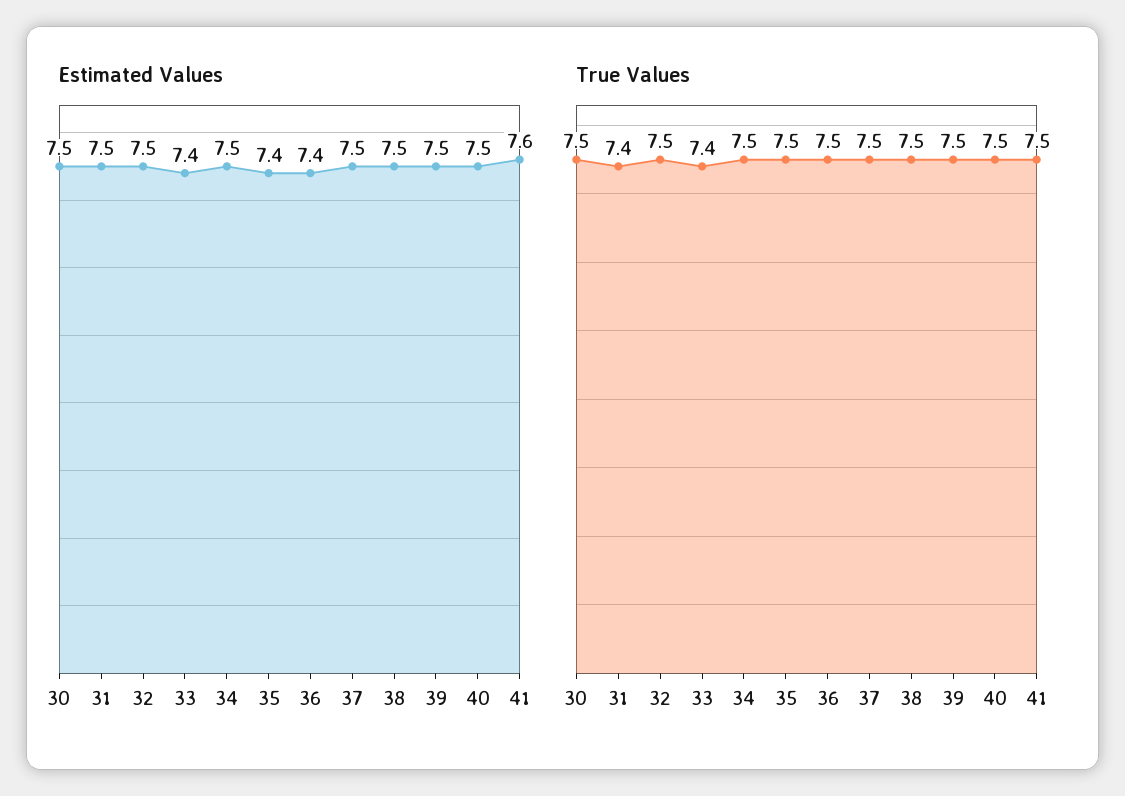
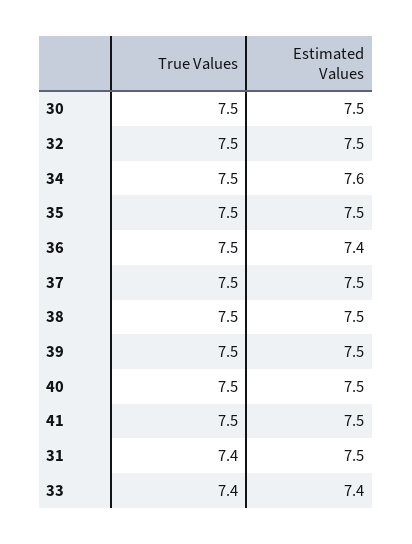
  {
    "Estimated Values": {
      "30": 7.5,
      "31": 7.5,
      "32": 7.5,
      "33": 7.4,
-     "34": 7.5,
+     "34": 7.6,
-     "35": 7.4,
+     "35": 7.5,
      "36": 7.4,
      "37": 7.5,
      "38": 7.5,
      "39": 7.5,
      "40": 7.5,
-     "41": 7.6
+     "41": 7.5
    },
    "True Values": {
      "30": 7.5,
      "31": 7.4,
      "32": 7.5,
      "33": 7.4,
      "34": 7.5,
      "35": 7.5,
      "36": 7.5,
      "37": 7.5,
      "38": 7.5,
      "39": 7.5,
      "40": 7.5,
      "41": 7.5
    }
  }

